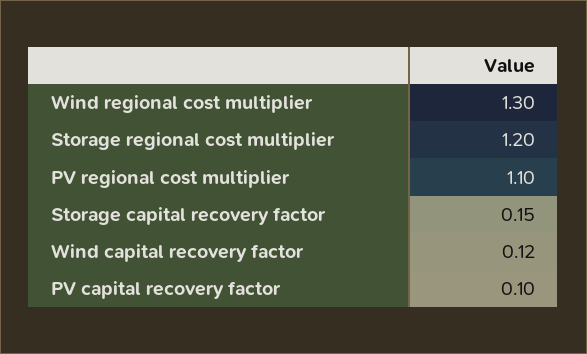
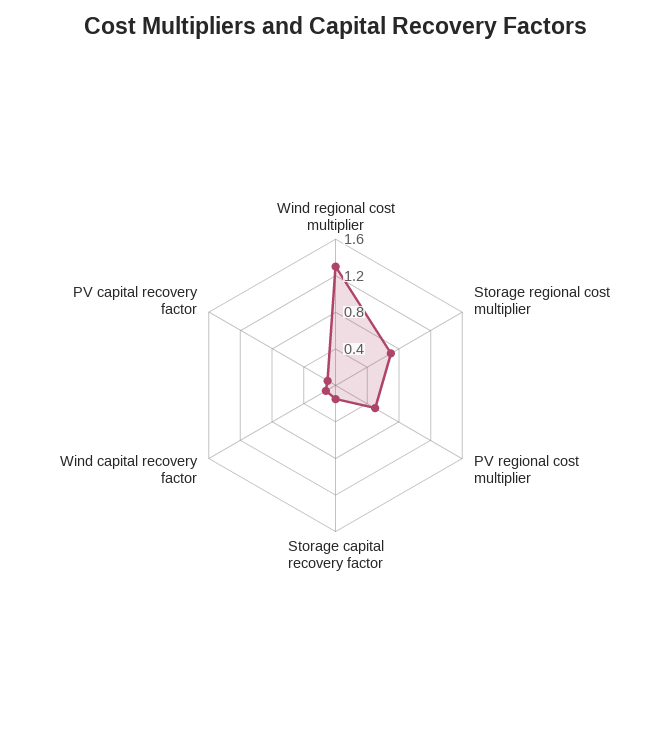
  {
    "Wind regional cost multiplier": 1.3,
-   "Storage regional cost multiplier": 1.2,
+   "Storage regional cost multiplier": 0.7,
-   "PV regional cost multiplier": 1.1,
+   "PV regional cost multiplier": 0.5,
    "Storage capital recovery factor": 0.15,
    "Wind capital recovery factor": 0.12,
    "PV capital recovery factor": 0.1
  }

